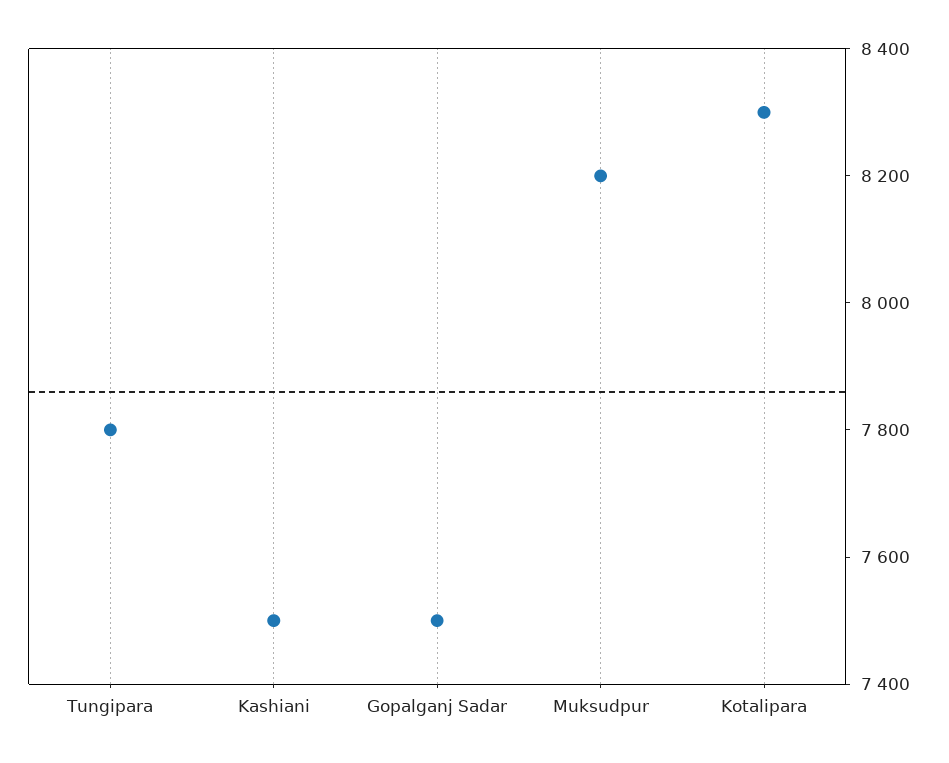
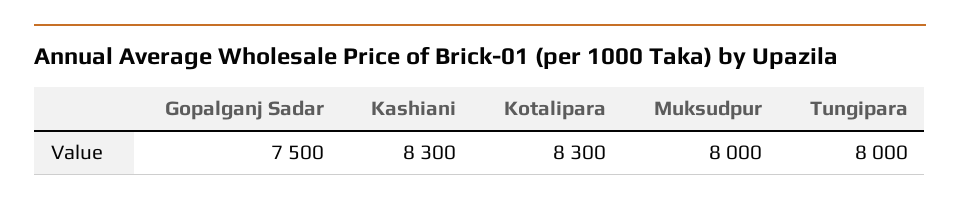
  {
-   "Tungipara": 7800,
+   "Tungipara": 8000,
-   "Kashiani": 7500,
+   "Kashiani": 8300,
    "Gopalganj Sadar": 7500,
-   "Muksudpur": 8200,
+   "Muksudpur": 8000,
    "Kotalipara": 8300
  }

